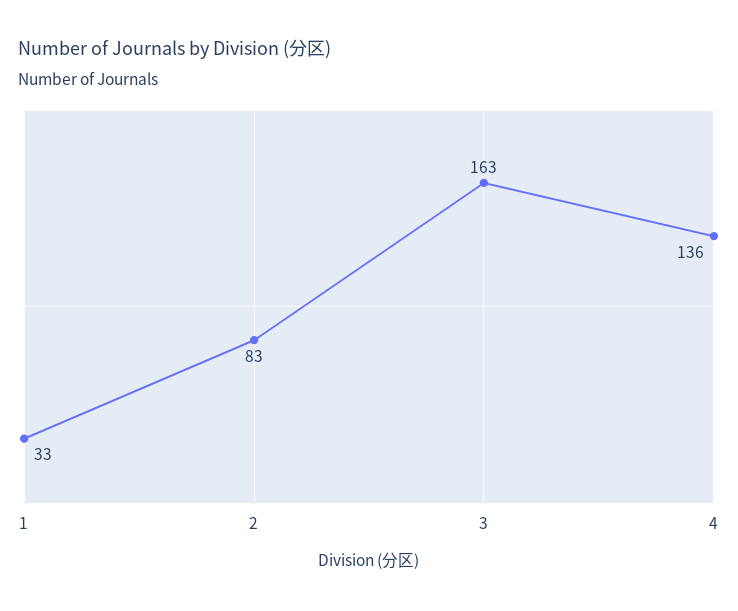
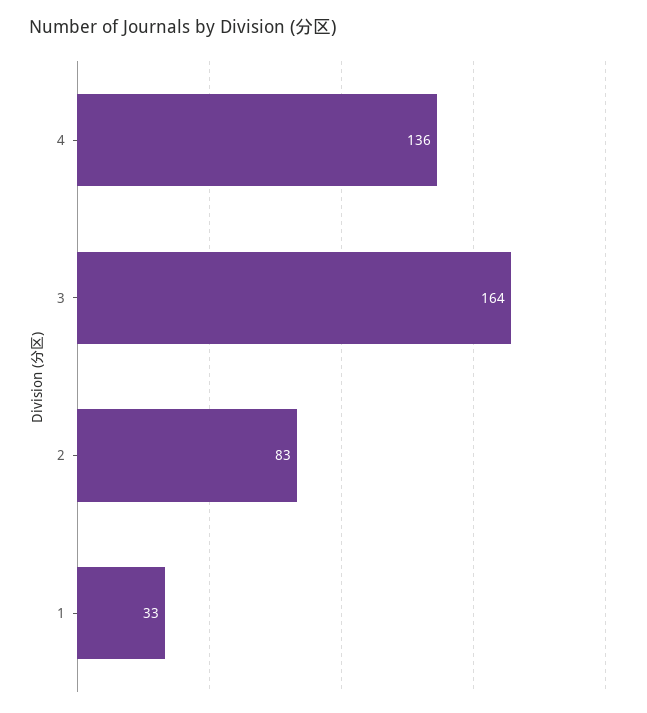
  {
    "1": 33,
    "2": 83,
-   "3": 163,
+   "3": 164,
    "4": 136
  }

